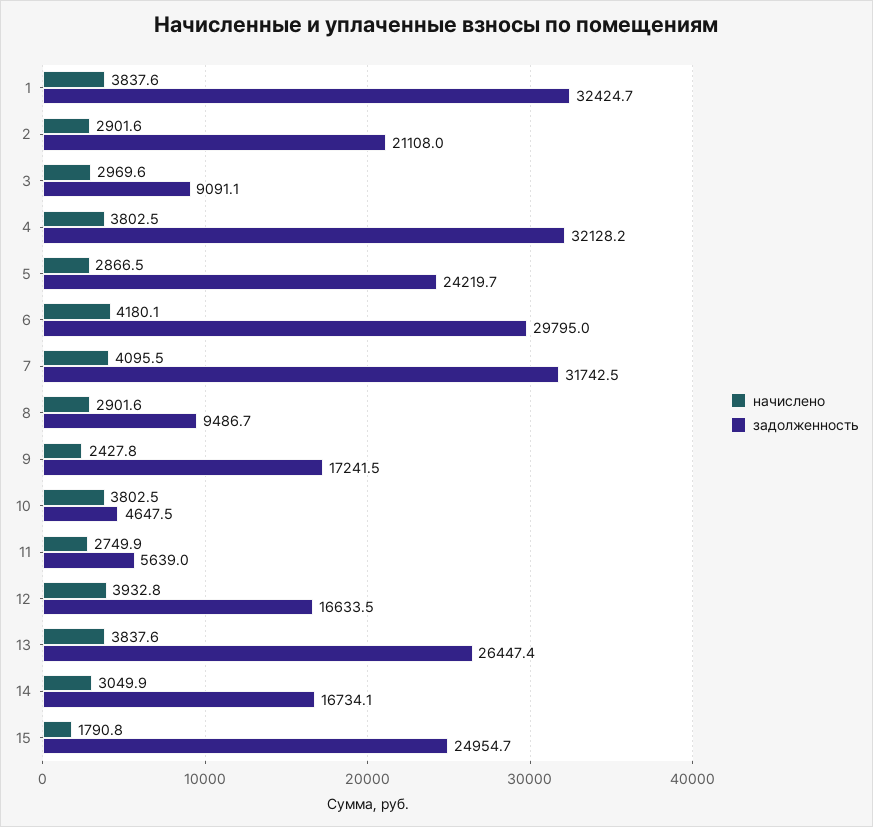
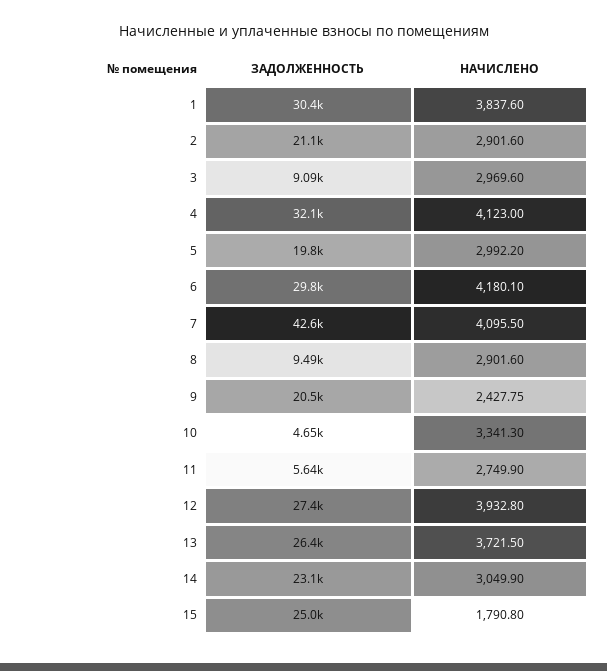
  {
    "начислено": {
      "1": 3837.6,
      "2": 2901.6,
      "3": 2969.6,
-     "4": 3802.5,
+     "4": 4123,
-     "5": 2866.5,
+     "5": 2992.2,
      "6": 4180.1,
      "7": 4095.5,
      "8": 2901.6,
      "9": 2427.75,
-     "10": 3802.5,
+     "10": 3341.3,
      "11": 2749.9,
      "12": 3932.8,
-     "13": 3837.6,
+     "13": 3721.5,
      "14": 3049.9,
      "15": 1790.8
    },
    "задолженность": {
-     "1": 32424.7,
+     "1": 30400,
      "2": 21108,
      "3": 9091.1,
      "4": 32128.2,
-     "5": 24219.7,
+     "5": 19800,
      "6": 29795,
-     "7": 31742.5,
+     "7": 42600,
      "8": 9486.7,
-     "9": 17241.5,
+     "9": 20500,
      "10": 4647.5,
      "11": 5639,
-     "12": 16633.5,
+     "12": 27400,
      "13": 26447.4,
-     "14": 16734.1,
+     "14": 23100,
      "15": 24954.7
    }
  }

